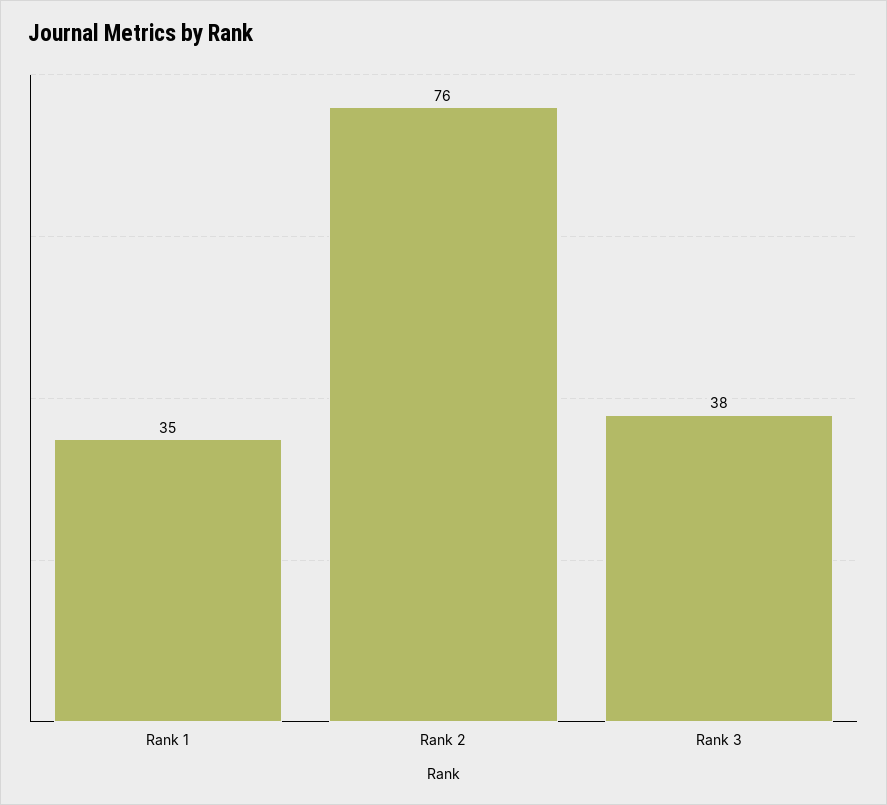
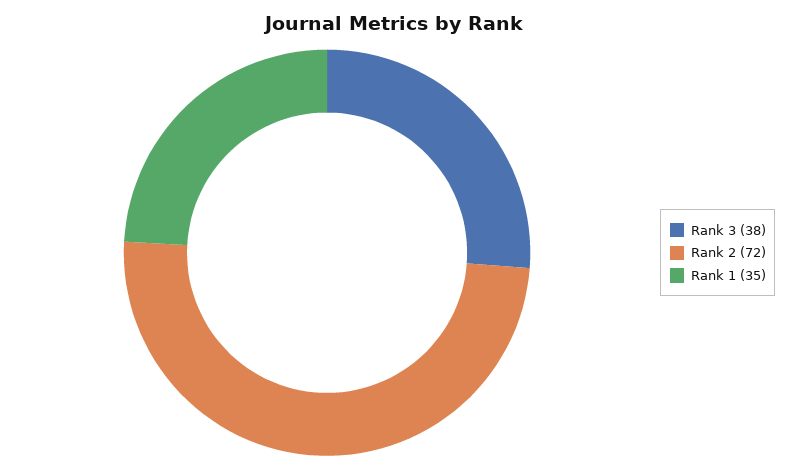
  {
    "Rank 1": 35,
-   "Rank 2": 76,
+   "Rank 2": 72,
    "Rank 3": 38
  }

